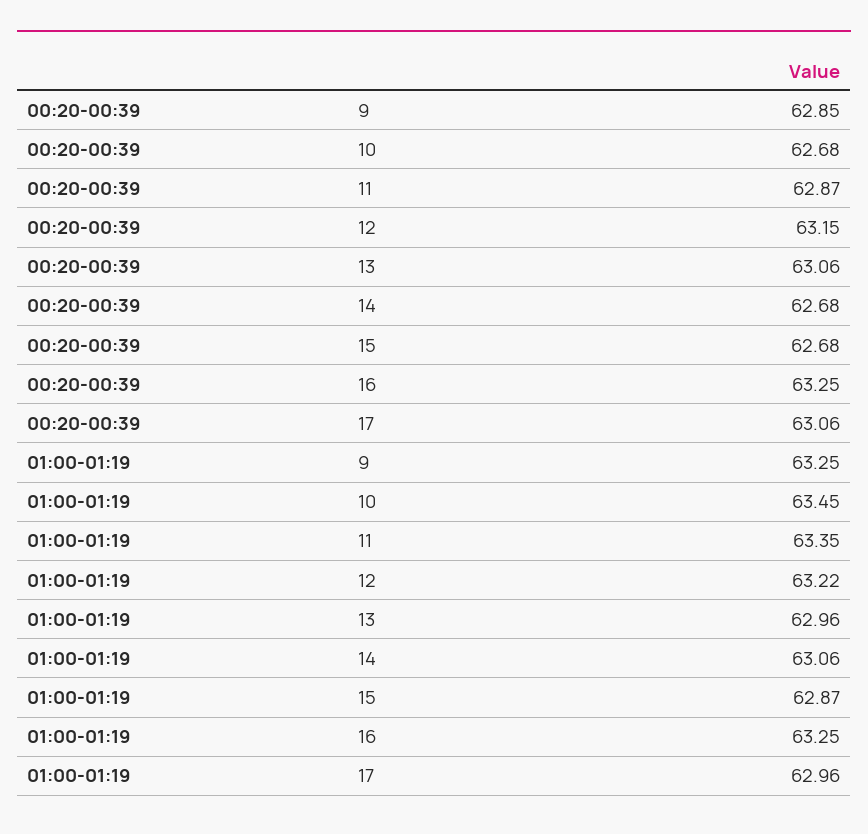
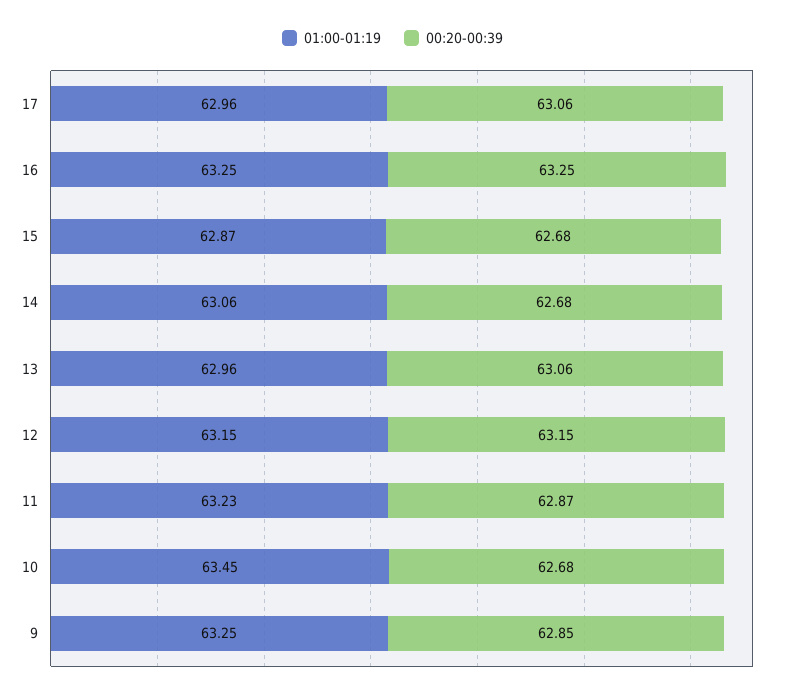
  {
    "00:20-00:39": {
      "9": 62.85,
      "10": 62.68,
      "11": 62.87,
      "12": 63.15,
      "13": 63.06,
      "14": 62.68,
      "15": 62.68,
      "16": 63.25,
      "17": 63.06
    },
    "01:00-01:19": {
      "9": 63.25,
      "10": 63.45,
-     "11": 63.35,
+     "11": 63.23,
-     "12": 63.22,
+     "12": 63.15,
      "13": 62.96,
      "14": 63.06,
      "15": 62.87,
      "16": 63.25,
      "17": 62.96
    }
  }

